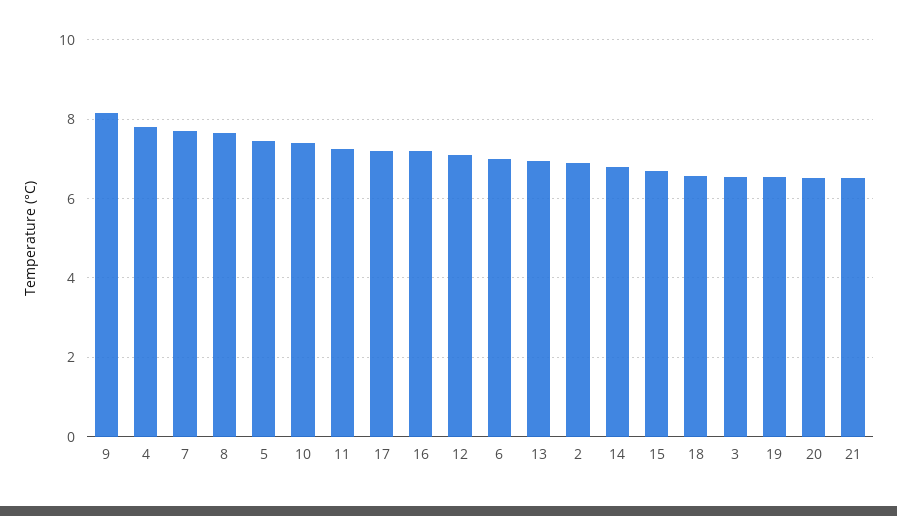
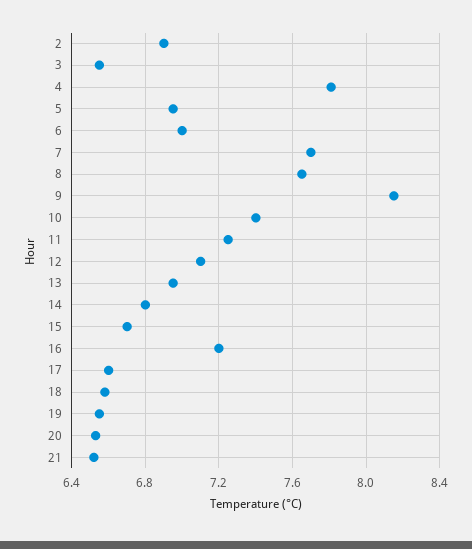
  {
    "9": 8.15,
    "4": 7.8,
    "7": 7.7,
    "8": 7.65,
-   "5": 7.4,
+   "5": 6.95,
    "10": 7.4,
    "11": 7.25,
-   "17": 7.2,
+   "17": 6.6,
    "16": 7.2,
    "12": 7.1,
    "6": 7,
    "13": 6.95,
    "2": 6.9,
    "14": 6.8,
    "15": 6.7,
    "18": 6.6,
    "3": 6.55,
    "19": 6.55,
    "20": 6.55,
    "21": 6.5
  }

